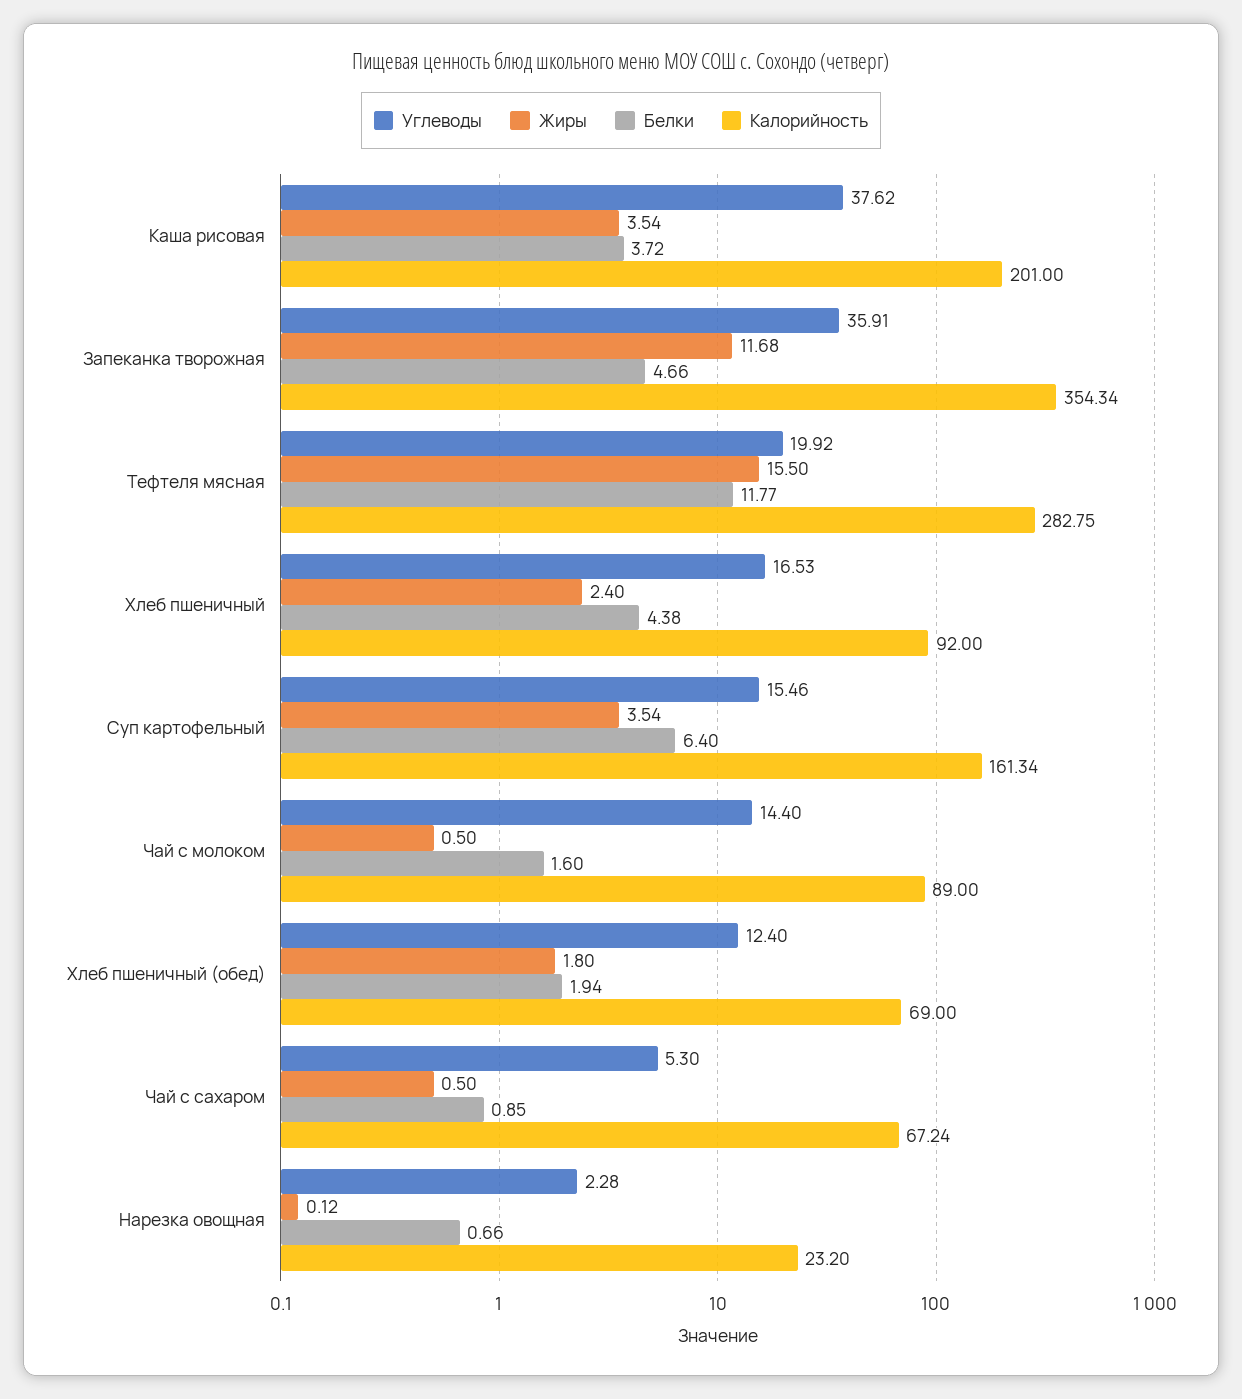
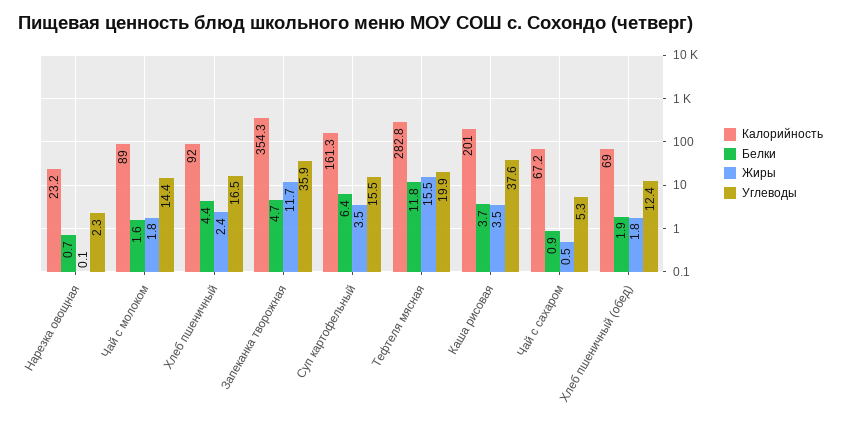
  {
    "Углеводы": {
      "Каша рисовая": 37.62,
      "Запеканка творожная": 35.91,
      "Тефтеля мясная": 19.92,
      "Хлеб пшеничный": 16.53,
      "Суп картофельный": 15.46,
      "Чай с молоком": 14.4,
      "Хлеб пшеничный (обед)": 12.4,
      "Чай с сахаром": 5.3,
      "Нарезка овощная": 2.28
    },
    "Жиры": {
      "Каша рисовая": 3.54,
      "Запеканка творожная": 11.68,
      "Тефтеля мясная": 15.5,
      "Хлеб пшеничный": 2.4,
      "Суп картофельный": 3.54,
-     "Чай с молоком": 0.5,
+     "Чай с молоком": 1.8,
      "Хлеб пшеничный (обед)": 1.8,
      "Чай с сахаром": 0.5,
      "Нарезка овощная": 0.12
    },
    "Белки": {
      "Каша рисовая": 3.72,
      "Запеканка творожная": 4.66,
      "Тефтеля мясная": 11.77,
      "Хлеб пшеничный": 4.38,
      "Суп картофельный": 6.4,
      "Чай с молоком": 1.6,
      "Хлеб пшеничный (обед)": 1.94,
      "Чай с сахаром": 0.85,
      "Нарезка овощная": 0.66
    },
    "Калорийность": {
      "Каша рисовая": 201,
      "Запеканка творожная": 354.34,
      "Тефтеля мясная": 282.75,
      "Хлеб пшеничный": 92,
      "Суп картофельный": 161.34,
      "Чай с молоком": 89,
      "Хлеб пшеничный (обед)": 69,
      "Чай с сахаром": 67.24,
      "Нарезка овощная": 23.2
    }
  }

